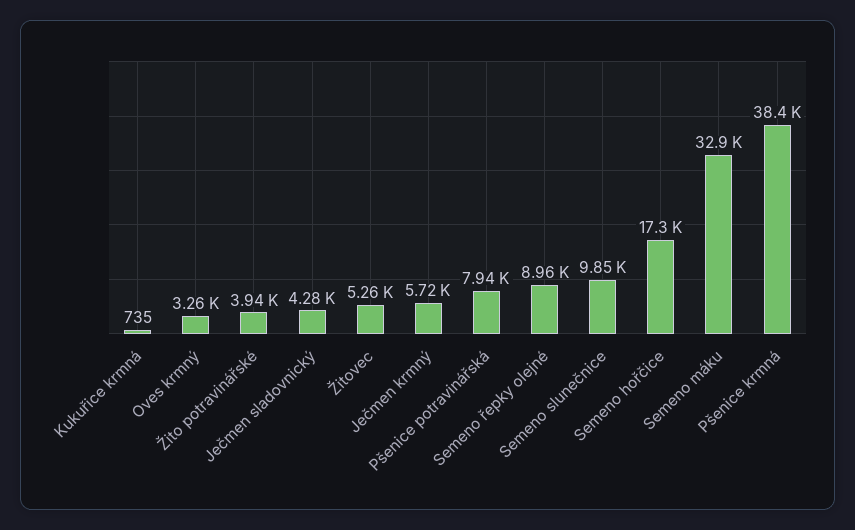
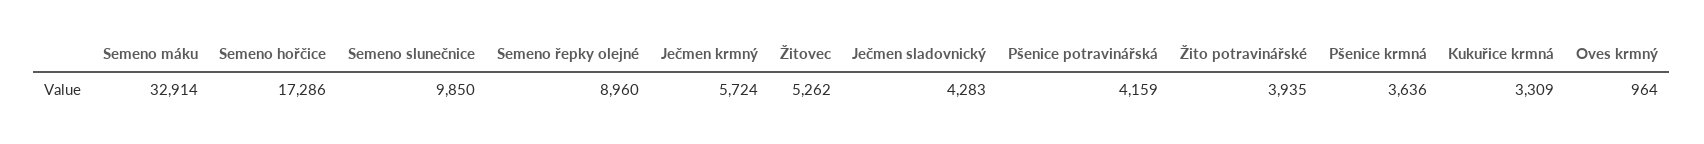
  {
-   "Kukuřice krmná": 735,
+   "Kukuřice krmná": 3309,
-   "Oves krmný": 3260,
+   "Oves krmný": 964,
    "Žito potravinářské": 3935,
    "Ječmen sladovnický": 4283,
    "Žitovec": 5262,
    "Ječmen krmný": 5724,
-   "Pšenice potravinářská": 7940,
+   "Pšenice potravinářská": 4159,
    "Semeno řepky olejné": 8960,
    "Semeno slunečnice": 9850,
    "Semeno hořčice": 17286,
    "Semeno máku": 32914,
-   "Pšenice krmná": 38400
+   "Pšenice krmná": 3636
  }

